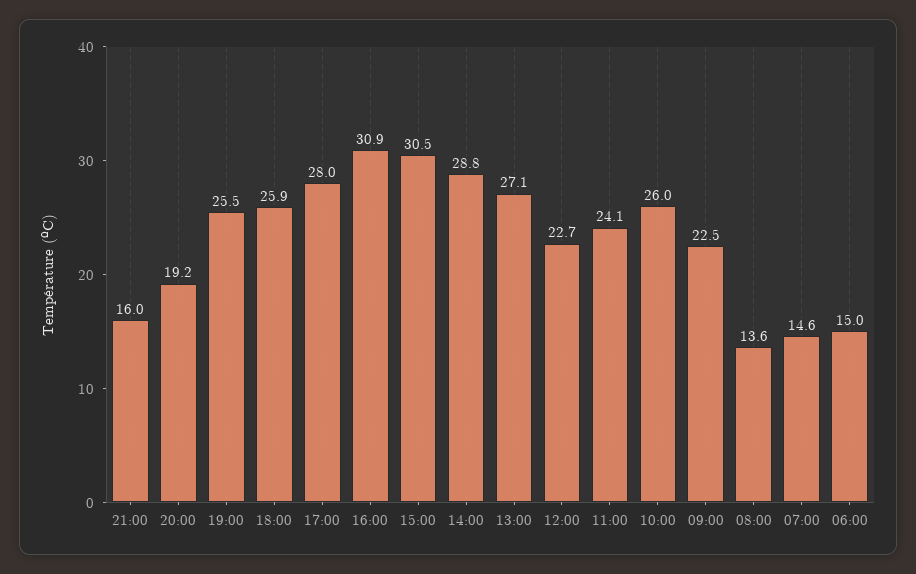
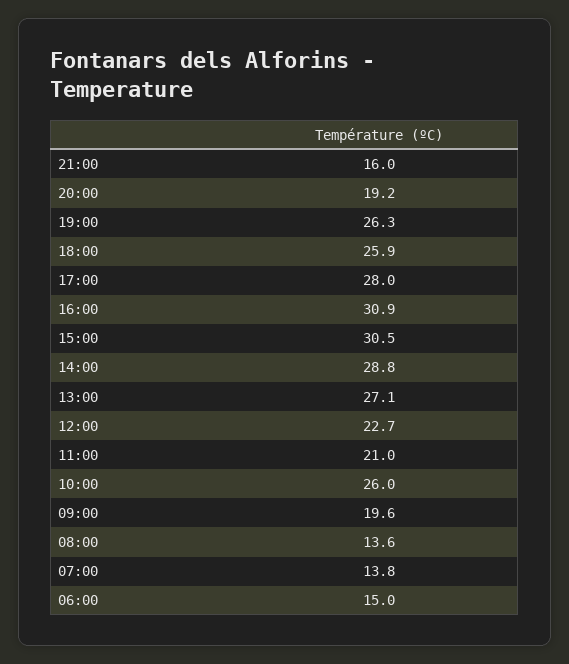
  {
    "21:00": 16,
    "20:00": 19.2,
-   "19:00": 25.5,
+   "19:00": 26.3,
    "18:00": 25.9,
    "17:00": 28,
    "16:00": 30.9,
    "15:00": 30.5,
    "14:00": 28.8,
    "13:00": 27.1,
    "12:00": 22.7,
-   "11:00": 24.1,
+   "11:00": 21,
    "10:00": 26,
-   "09:00": 22.5,
+   "09:00": 19.6,
    "08:00": 13.6,
-   "07:00": 14.6,
+   "07:00": 13.8,
    "06:00": 15
  }

